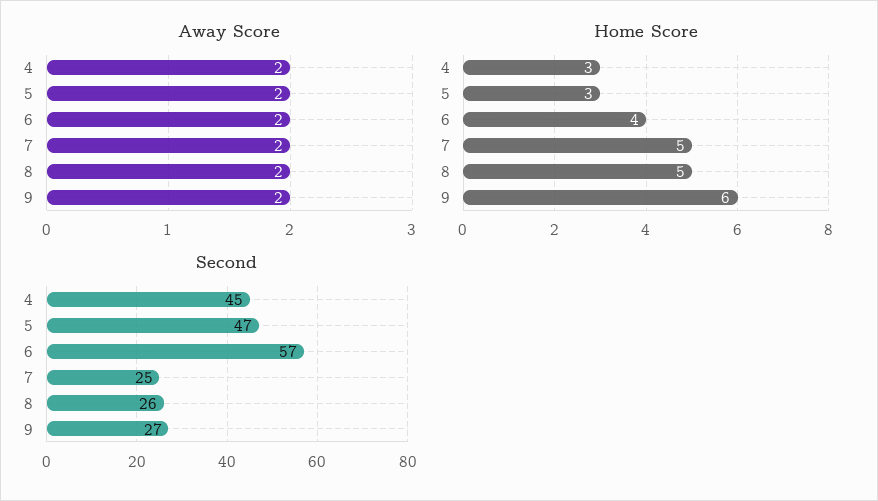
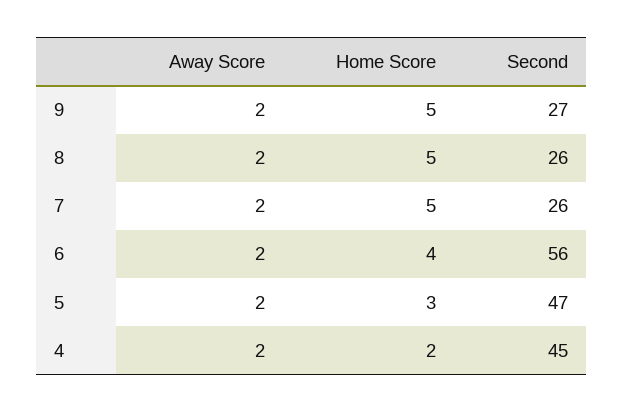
  {
    "Away Score": {
      "4": 2,
      "5": 2,
      "6": 2,
      "7": 2,
      "8": 2,
      "9": 2
    },
    "Home Score": {
-     "4": 3,
+     "4": 2,
      "5": 3,
      "6": 4,
      "7": 5,
      "8": 5,
-     "9": 6
+     "9": 5
    },
    "Second": {
      "4": 45,
      "5": 47,
-     "6": 57,
+     "6": 56,
-     "7": 25,
+     "7": 26,
      "8": 26,
      "9": 27
    }
  }

